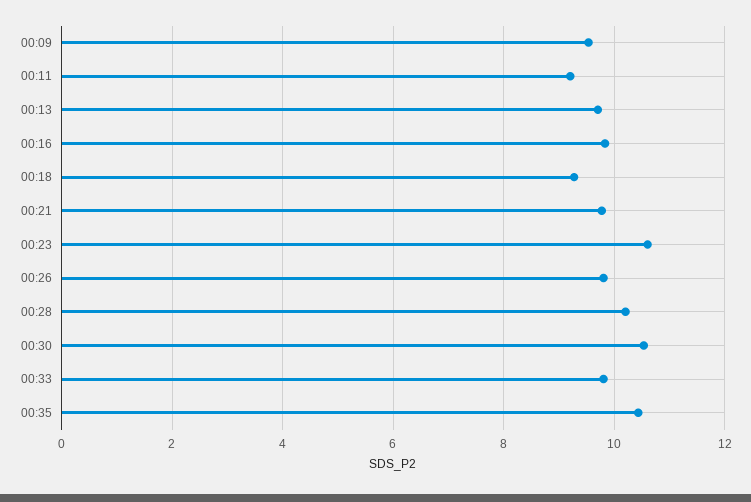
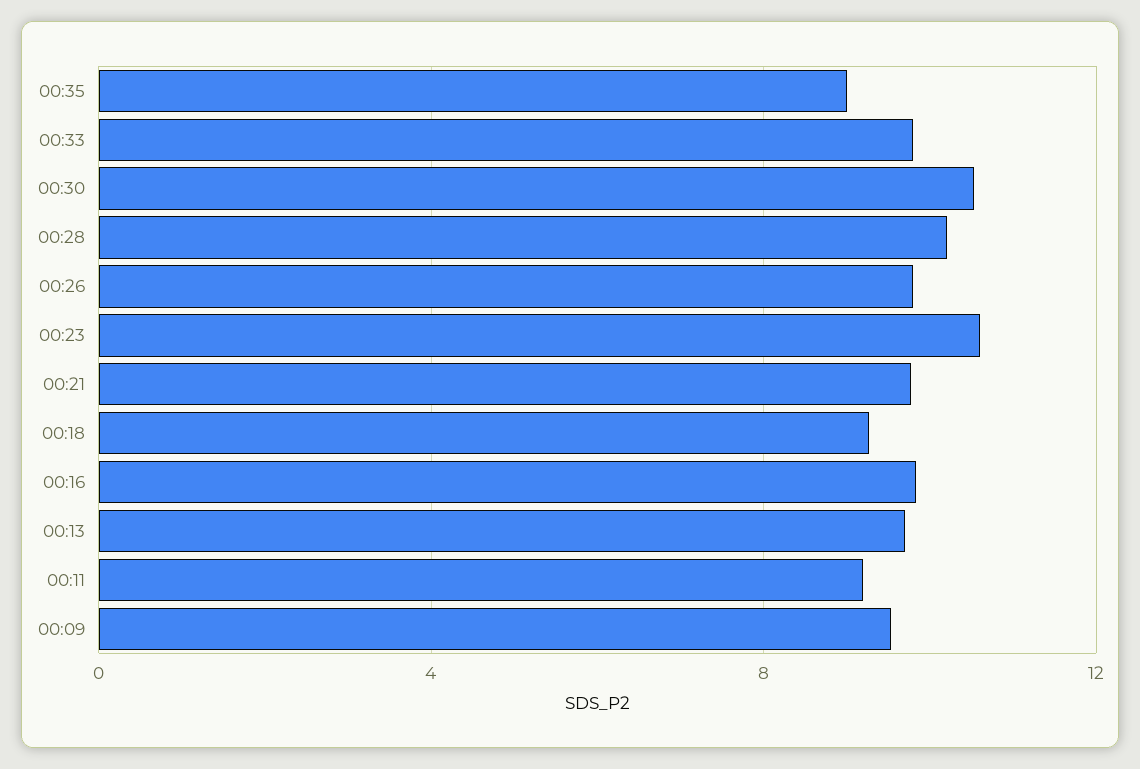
  {
    "00:09": 9.6,
    "00:11": 9.2,
    "00:13": 9.8,
    "00:16": 9.8,
    "00:18": 9.2,
    "00:21": 9.8,
    "00:23": 10.6,
    "00:26": 9.8,
    "00:28": 10.2,
    "00:30": 10.6,
    "00:33": 9.8,
-   "00:35": 10.4
+   "00:35": 9
  }

